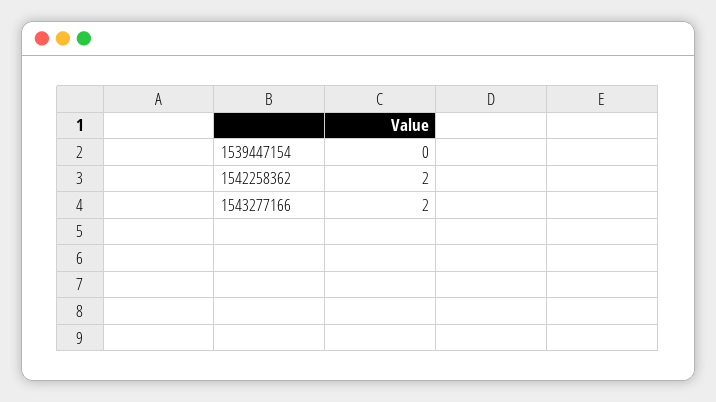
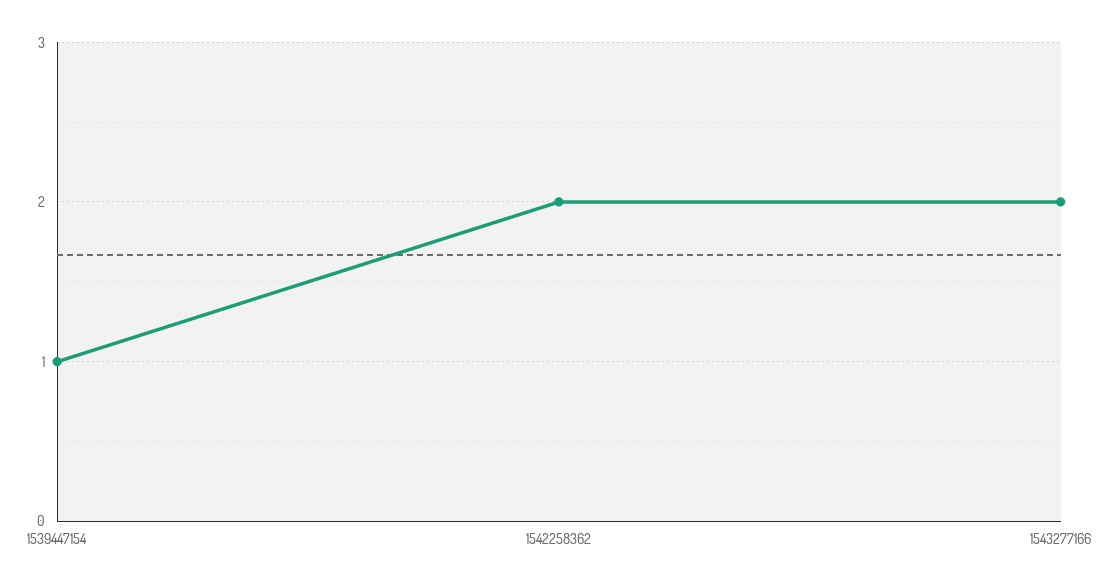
  {
-   "1539447154": 0,
+   "1539447154": 1,
    "1542258362": 2,
    "1543277166": 2
  }

